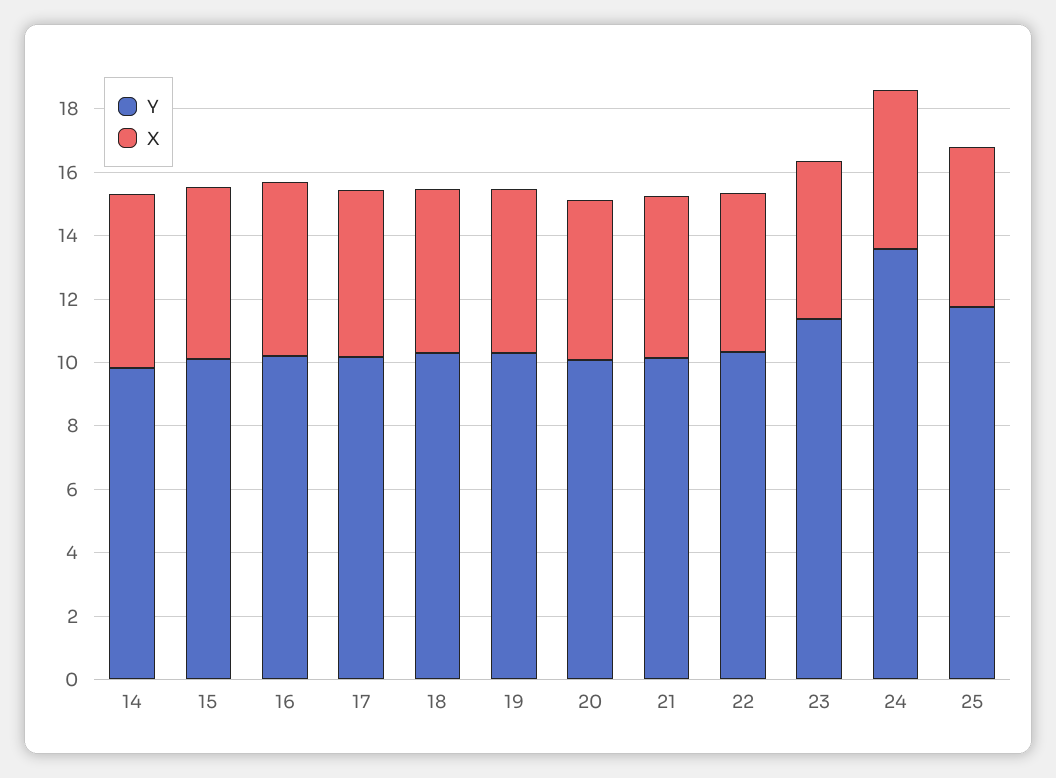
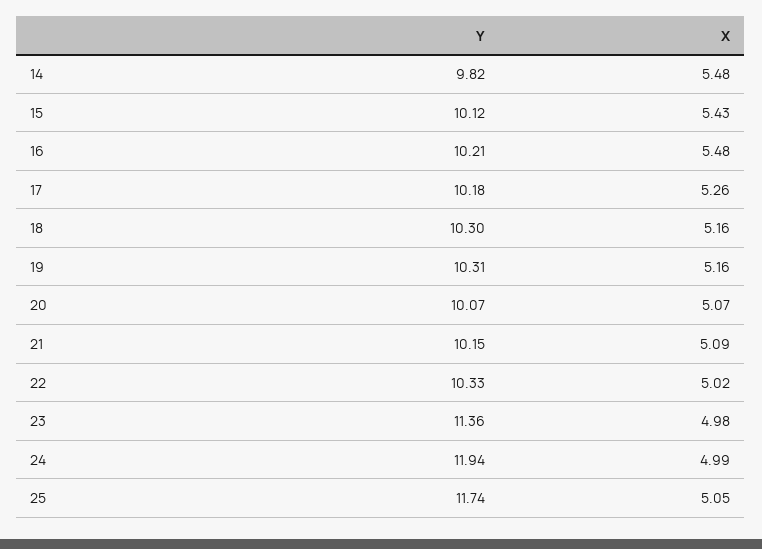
  {
    "Y": {
      "14": 9.82,
      "15": 10.12,
      "16": 10.21,
      "17": 10.18,
      "18": 10.3,
      "19": 10.31,
      "20": 10.07,
      "21": 10.15,
      "22": 10.33,
      "23": 11.36,
-     "24": 13.5,
+     "24": 11.94,
      "25": 11.74
    },
    "X": {
      "14": 5.48,
      "15": 5.43,
      "16": 5.48,
      "17": 5.26,
      "18": 5.16,
      "19": 5.16,
      "20": 5.07,
      "21": 5.09,
      "22": 5.02,
      "23": 4.98,
      "24": 4.99,
      "25": 5.05
    }
  }

